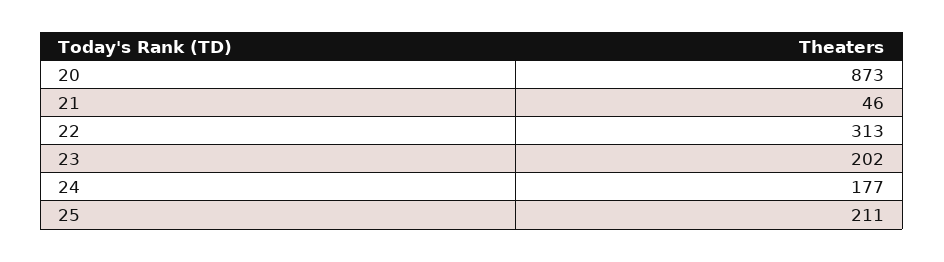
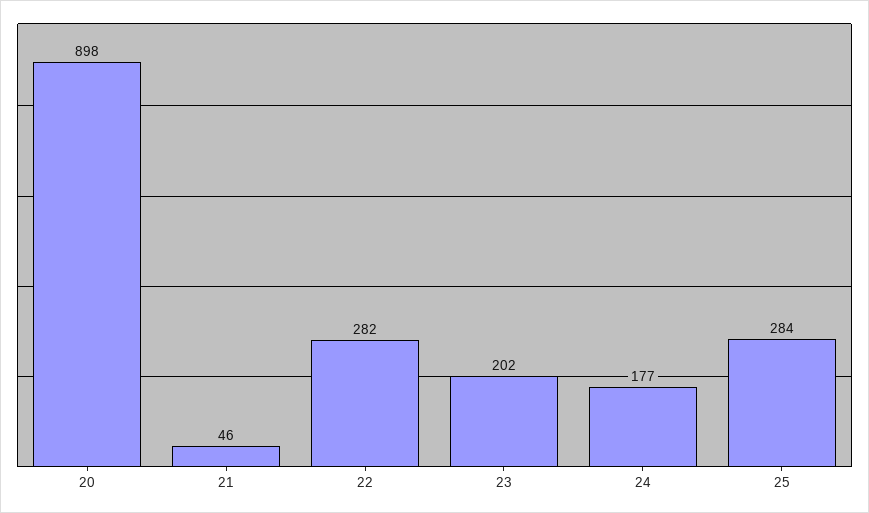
  {
-   "20": 873,
+   "20": 898,
    "21": 46,
-   "22": 313,
+   "22": 282,
    "23": 202,
    "24": 177,
-   "25": 211
+   "25": 284
  }

